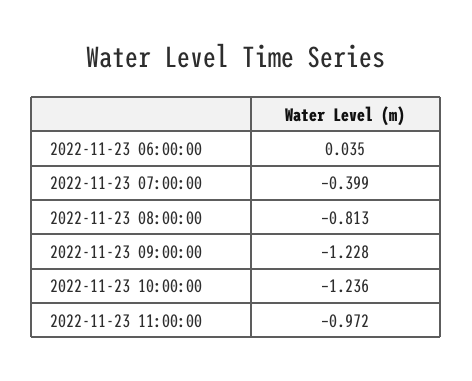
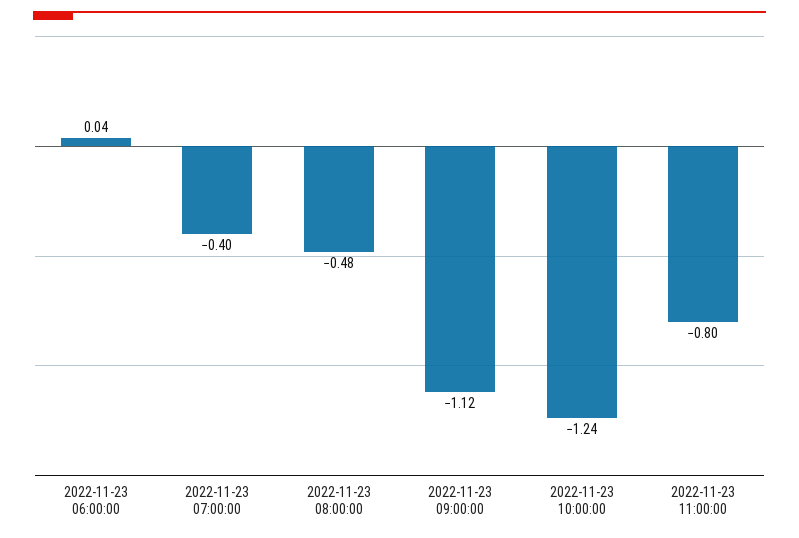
  {
    "2022-11-23 06:00:00": 0.035,
    "2022-11-23 07:00:00": -0.399,
-   "2022-11-23 08:00:00": -0.813,
+   "2022-11-23 08:00:00": -0.48,
-   "2022-11-23 09:00:00": -1.228,
+   "2022-11-23 09:00:00": -1.12,
    "2022-11-23 10:00:00": -1.236,
-   "2022-11-23 11:00:00": -0.972
+   "2022-11-23 11:00:00": -0.8
  }

